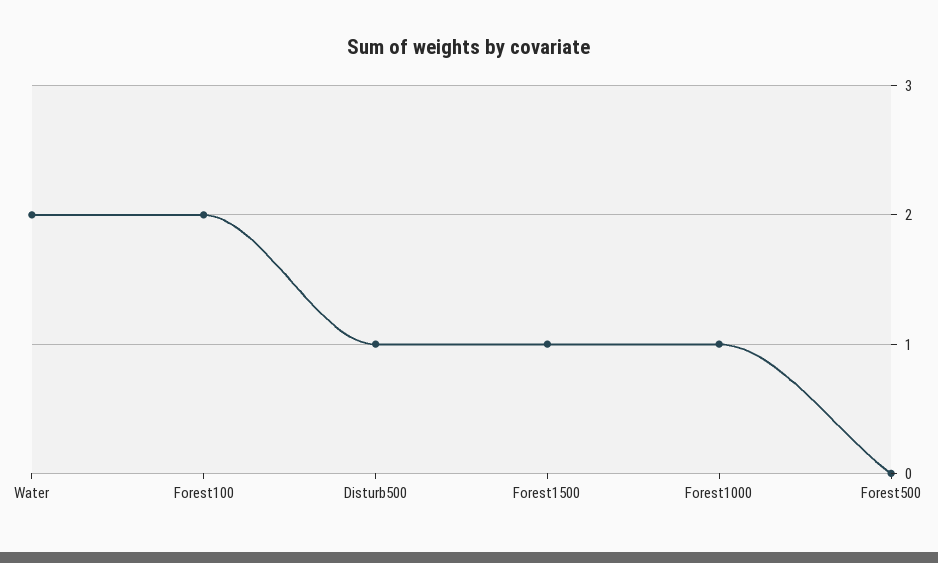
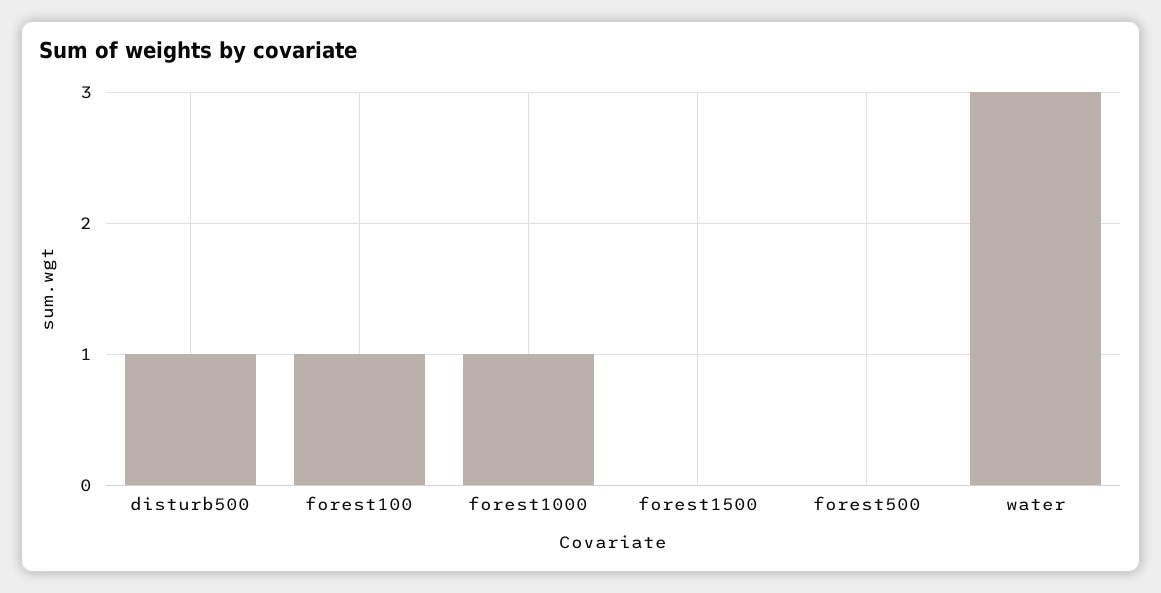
  {
-   "Water": 2,
+   "Water": 3,
-   "Forest100": 2,
+   "Forest100": 1,
    "Disturb500": 1,
-   "Forest1500": 1,
+   "Forest1500": 0,
    "Forest1000": 1,
    "Forest500": 0
  }

